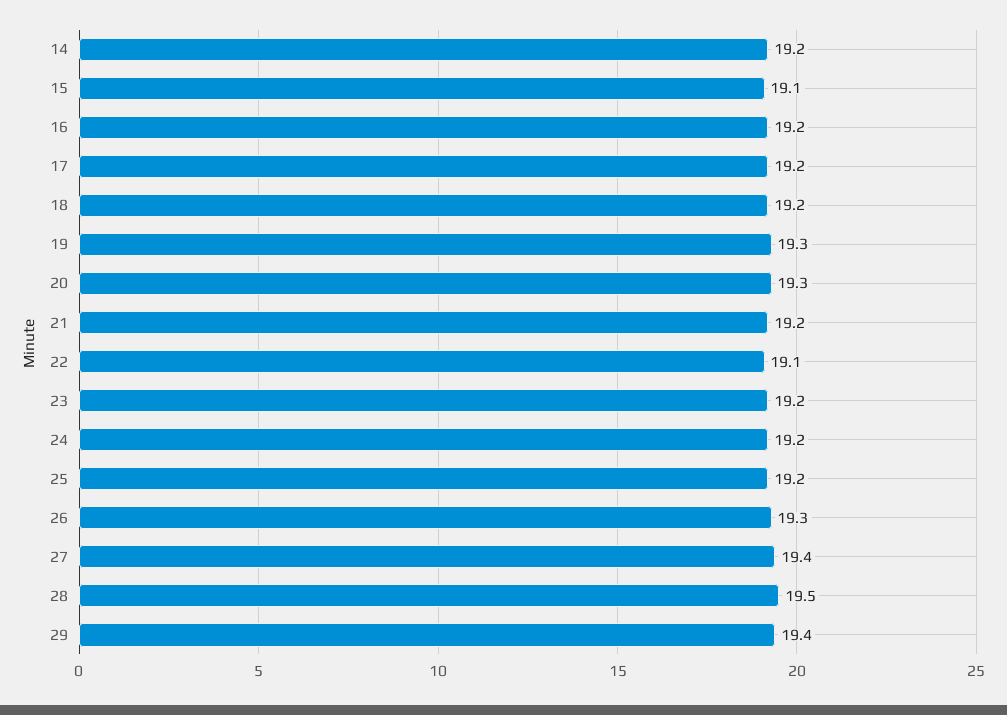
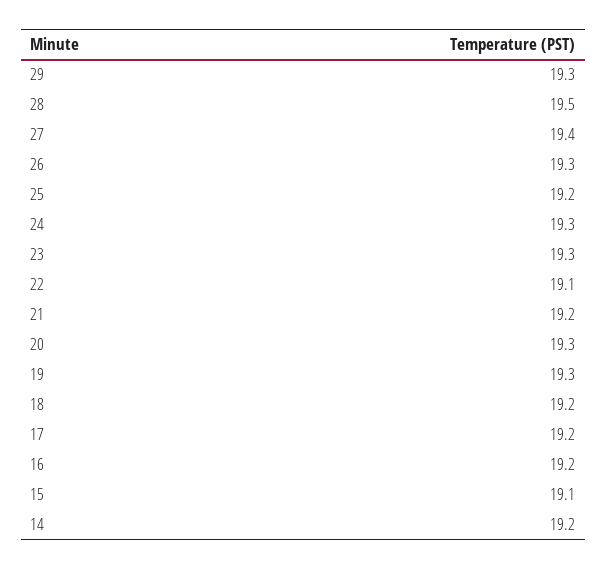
  {
    "14": 19.2,
    "15": 19.1,
    "16": 19.2,
    "17": 19.2,
    "18": 19.2,
    "19": 19.3,
    "20": 19.3,
    "21": 19.2,
    "22": 19.1,
-   "23": 19.2,
+   "23": 19.3,
-   "24": 19.2,
+   "24": 19.3,
    "25": 19.2,
    "26": 19.3,
    "27": 19.4,
    "28": 19.5,
-   "29": 19.4
+   "29": 19.3
  }

